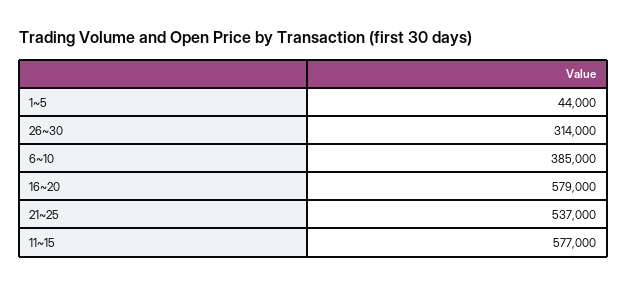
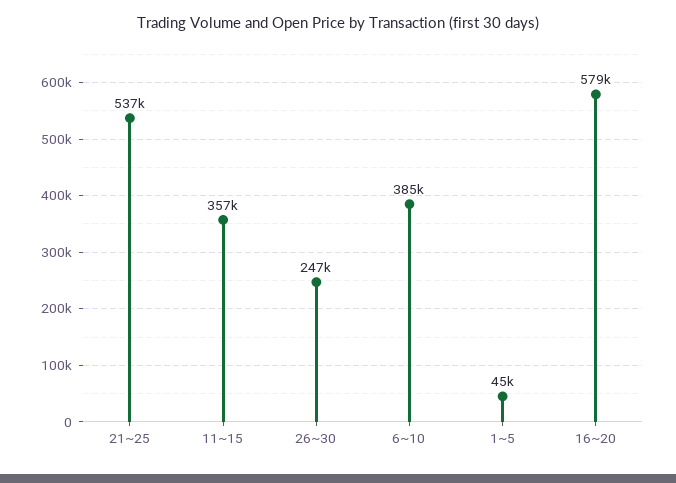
  {
-   "1~5": 44000,
+   "1~5": 45000,
-   "26~30": 314000,
+   "26~30": 247000,
    "6~10": 385000,
    "16~20": 579000,
    "21~25": 537000,
-   "11~15": 577000
+   "11~15": 357000
  }

